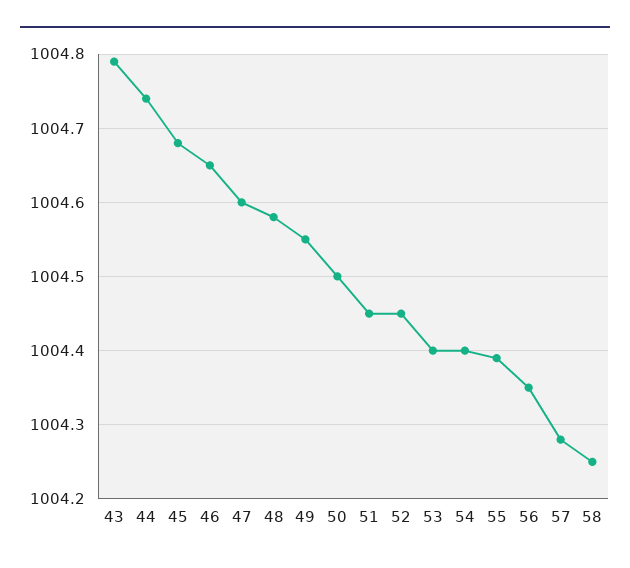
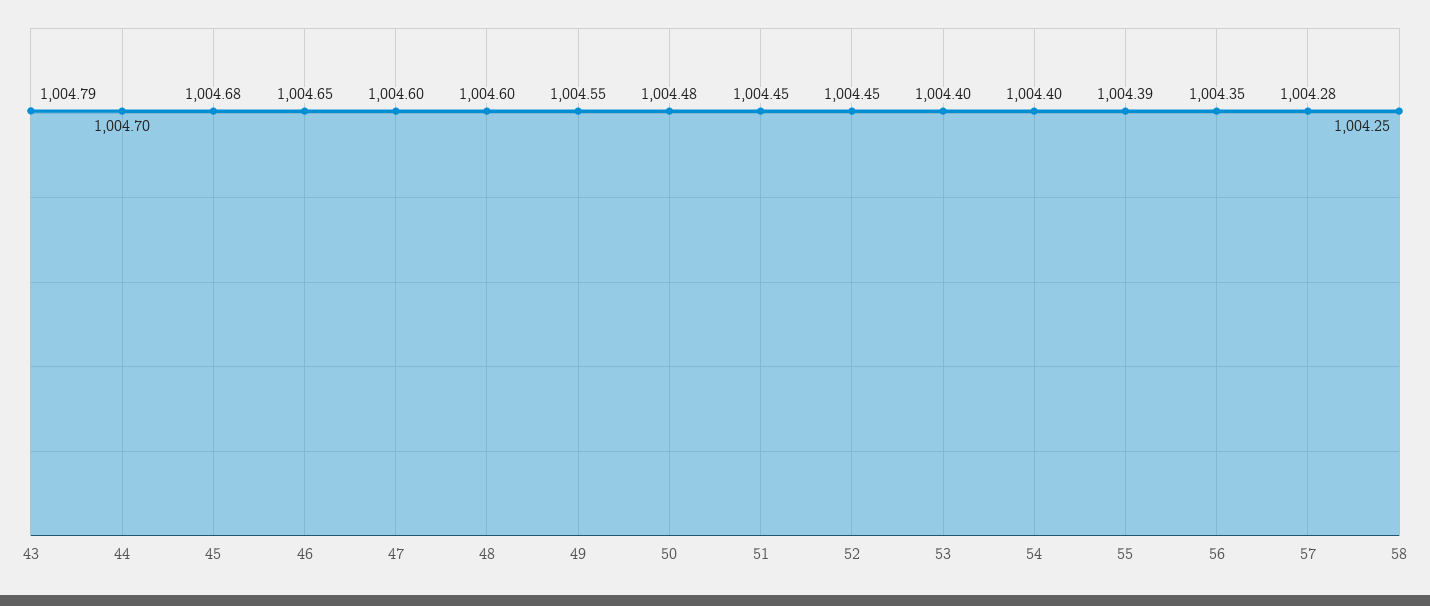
  {
    "43": 1004.79,
-   "44": 1004.74,
+   "44": 1004.7,
    "45": 1004.68,
    "46": 1004.65,
    "47": 1004.6,
-   "48": 1004.58,
+   "48": 1004.6,
    "49": 1004.55,
-   "50": 1004.5,
+   "50": 1004.48,
    "51": 1004.45,
    "52": 1004.45,
    "53": 1004.4,
    "54": 1004.4,
    "55": 1004.39,
    "56": 1004.35,
    "57": 1004.28,
    "58": 1004.25
  }

